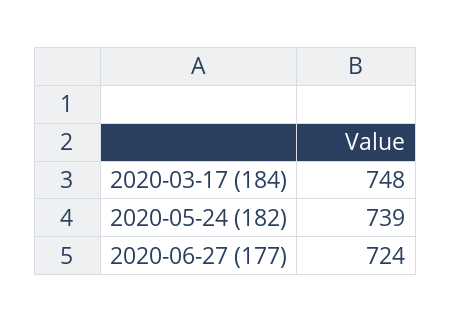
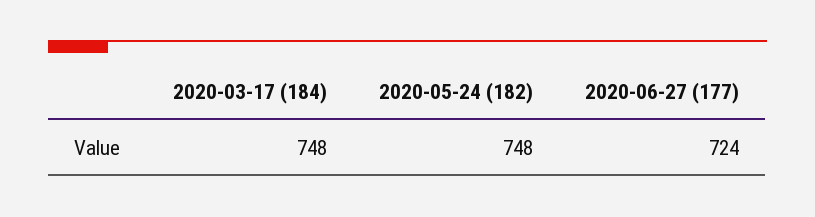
  {
    "2020-03-17 (184)": 748,
-   "2020-05-24 (182)": 739,
+   "2020-05-24 (182)": 748,
    "2020-06-27 (177)": 724
  }

